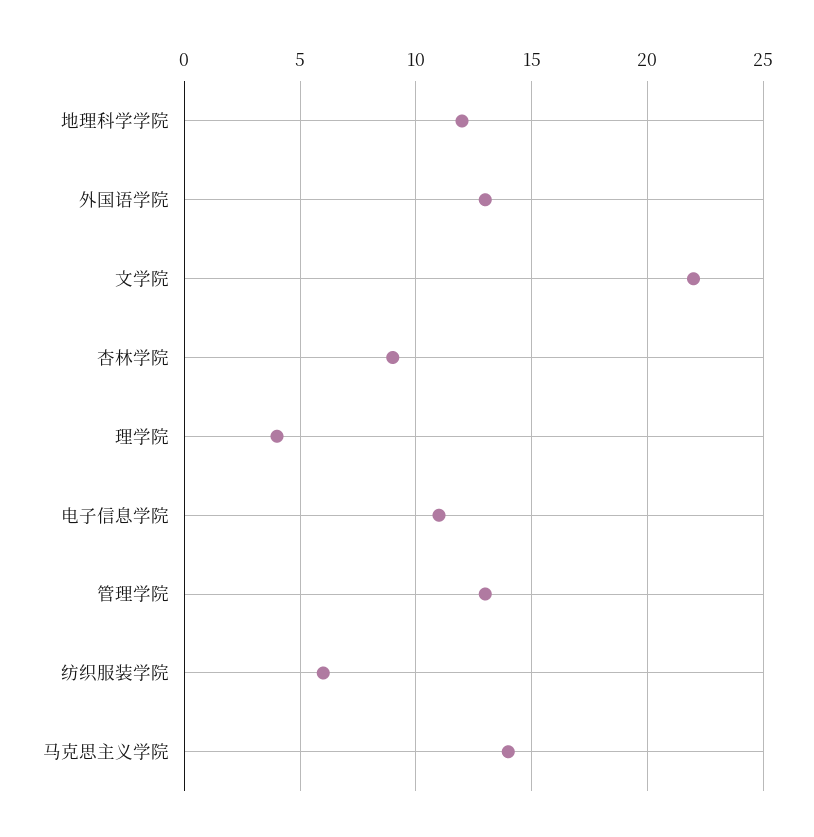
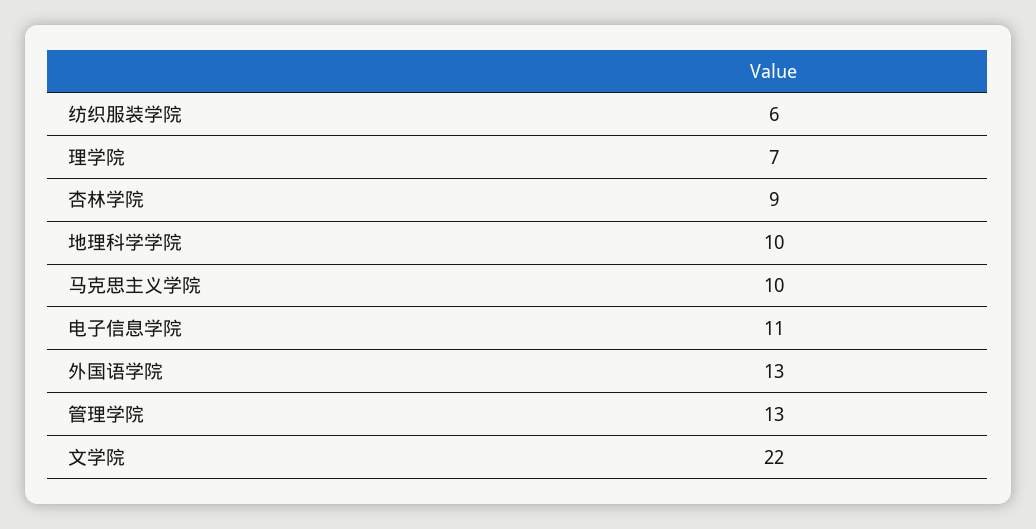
  {
-   "地理科学学院": 12,
+   "地理科学学院": 10,
    "外国语学院": 13,
    "文学院": 22,
    "杏林学院": 9,
-   "理学院": 4,
+   "理学院": 7,
    "电子信息学院": 11,
    "管理学院": 13,
    "纺织服装学院": 6,
-   "马克思主义学院": 14
+   "马克思主义学院": 10
  }

